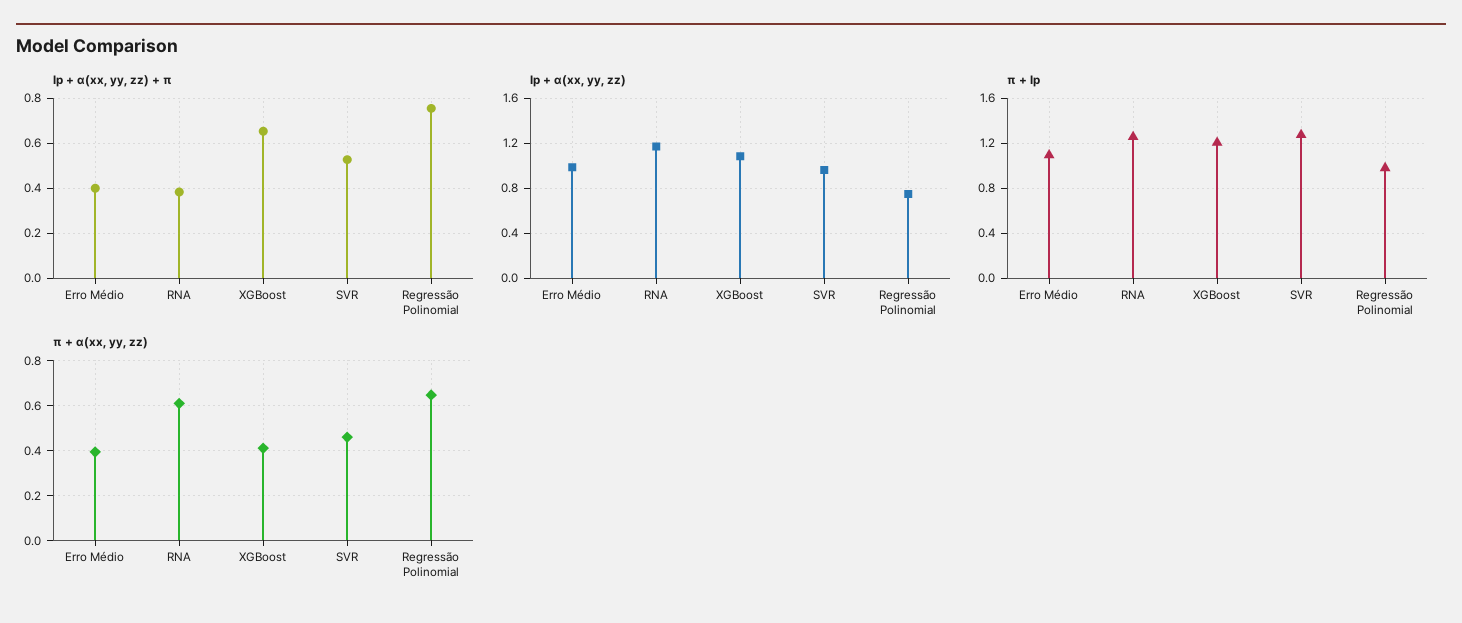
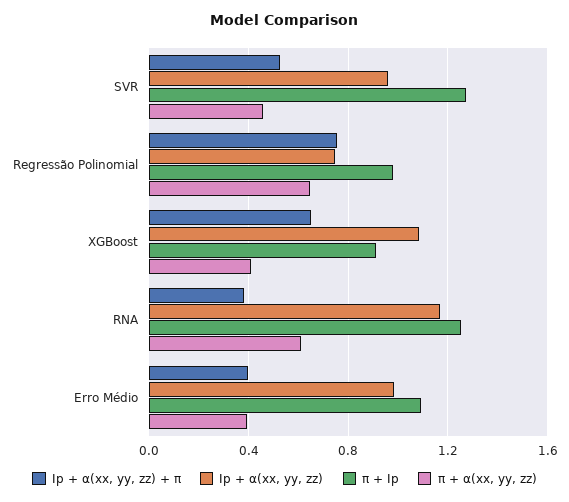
  {
    "Ip + α(xx, yy, zz) + π": {
      "Erro Médio": 0.4,
      "RNA": 0.4,
      "XGBoost": 0.65,
      "SVR": 0.55,
      "Regressão Polinomial": 0.75
    },
    "Ip + α(xx, yy, zz)": {
      "Erro Médio": 1,
      "RNA": 1.15,
      "XGBoost": 1.1,
      "SVR": 0.95,
      "Regressão Polinomial": 0.75
    },
    "π + Ip": {
      "Erro Médio": 1.1,
      "RNA": 1.25,
-     "XGBoost": 1.2,
+     "XGBoost": 0.9,
      "SVR": 1.25,
      "Regressão Polinomial": 1
    },
    "π + α(xx, yy, zz)": {
      "Erro Médio": 0.4,
      "RNA": 0.6,
      "XGBoost": 0.4,
      "SVR": 0.45,
      "Regressão Polinomial": 0.65
    }
  }

